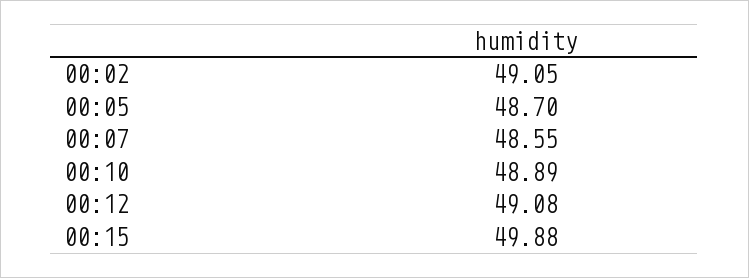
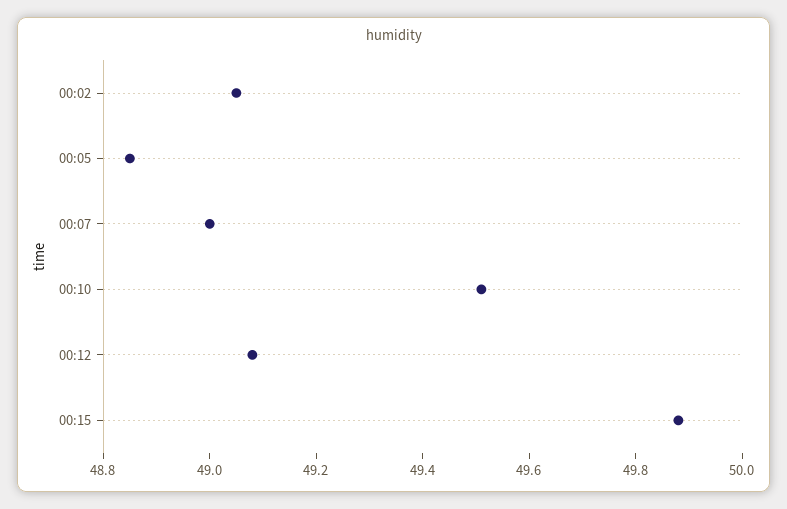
  {
    "00:02": 49.05,
-   "00:05": 48.7,
+   "00:05": 48.85,
-   "00:07": 48.55,
+   "00:07": 49,
-   "00:10": 48.89,
+   "00:10": 49.5,
    "00:12": 49.08,
    "00:15": 49.88
  }

